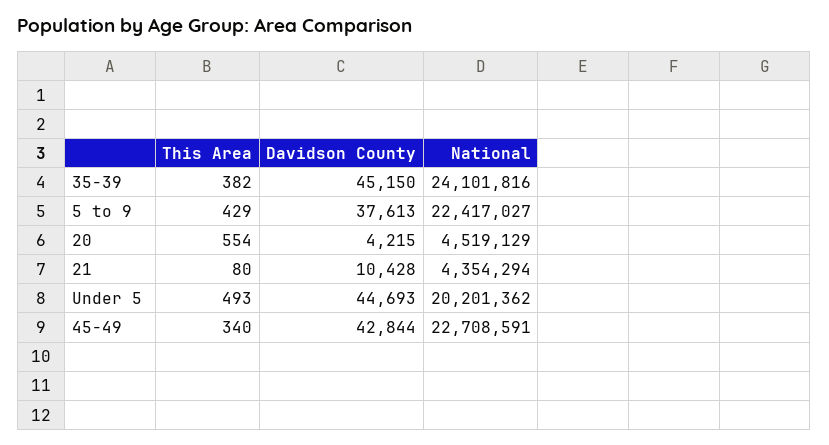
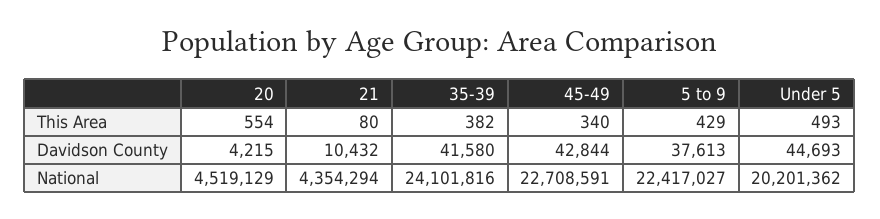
  {
    "This Area": {
      "35-39": 382,
      "5 to 9": 429,
      "20": 554,
      "21": 80,
      "Under 5": 493,
      "45-49": 340
    },
    "Davidson County": {
-     "35-39": 45150,
+     "35-39": 41580,
      "5 to 9": 37613,
      "20": 4215,
-     "21": 10428,
+     "21": 10432,
      "Under 5": 44693,
      "45-49": 42844
    },
    "National": {
      "35-39": 24101816,
      "5 to 9": 22417027,
      "20": 4519129,
      "21": 4354294,
      "Under 5": 20201362,
      "45-49": 22708591
    }
  }

